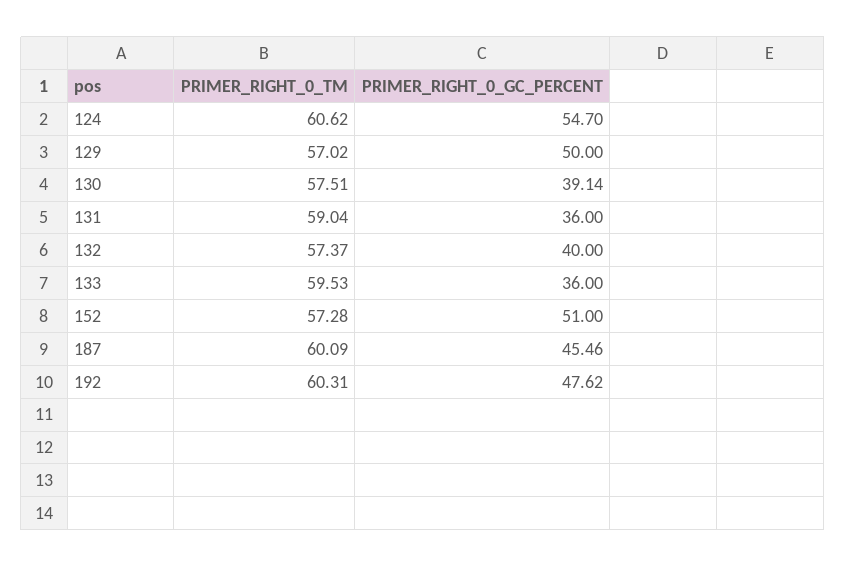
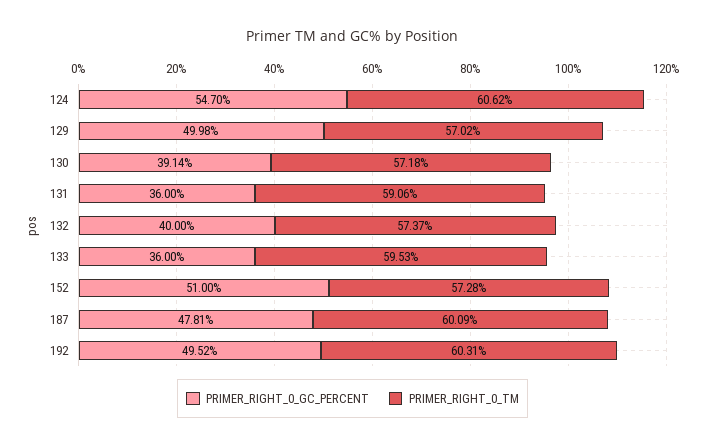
  {
    "PRIMER_RIGHT_0_TM": {
      "124": 60.62,
      "129": 57.02,
-     "130": 57.51,
+     "130": 57.18,
-     "131": 59.04,
+     "131": 59.06,
      "132": 57.37,
      "133": 59.53,
      "152": 57.28,
      "187": 60.09,
      "192": 60.31
    },
    "PRIMER_RIGHT_0_GC_PERCENT": {
      "124": 54.7,
-     "129": 50,
+     "129": 49.98,
      "130": 39.14,
      "131": 36,
      "132": 40,
      "133": 36,
      "152": 51,
-     "187": 45.46,
+     "187": 47.81,
-     "192": 47.62
+     "192": 49.52
    }
  }

